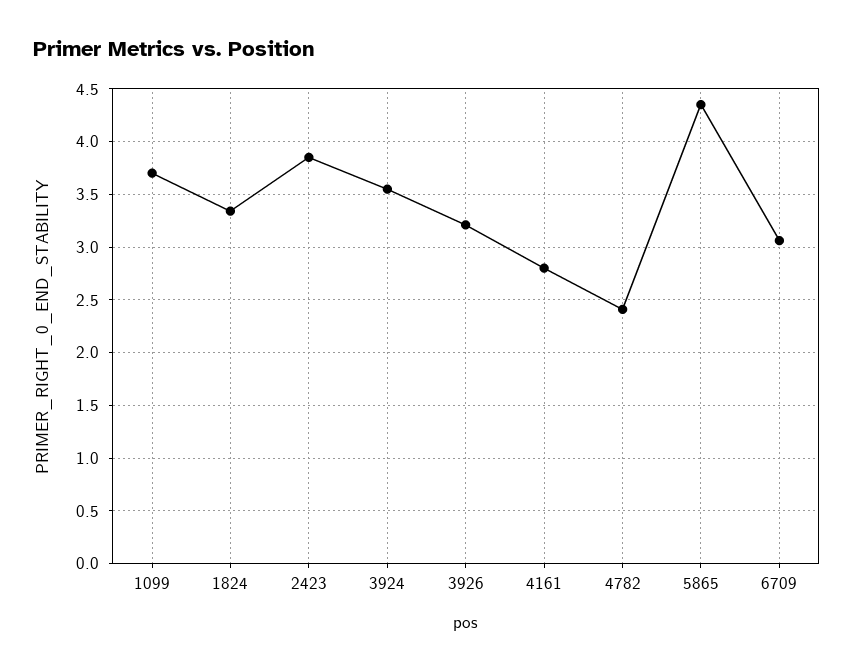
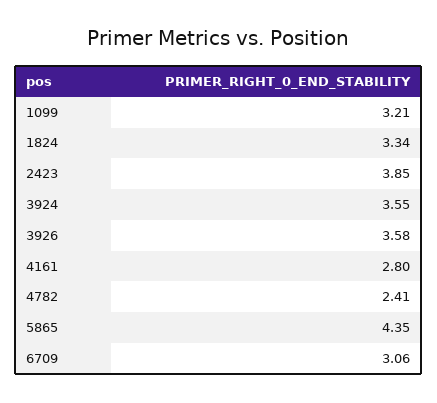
  {
-   "1099": 3.7,
+   "1099": 3.21,
    "1824": 3.34,
    "2423": 3.85,
    "3924": 3.55,
-   "3926": 3.2,
+   "3926": 3.58,
    "4161": 2.8,
    "4782": 2.41,
    "5865": 4.35,
    "6709": 3.06
  }

